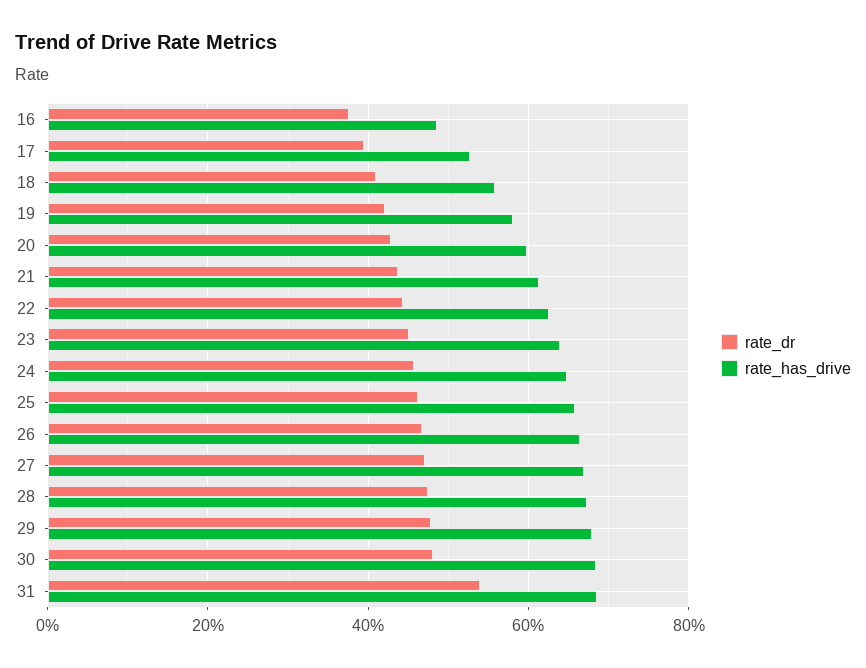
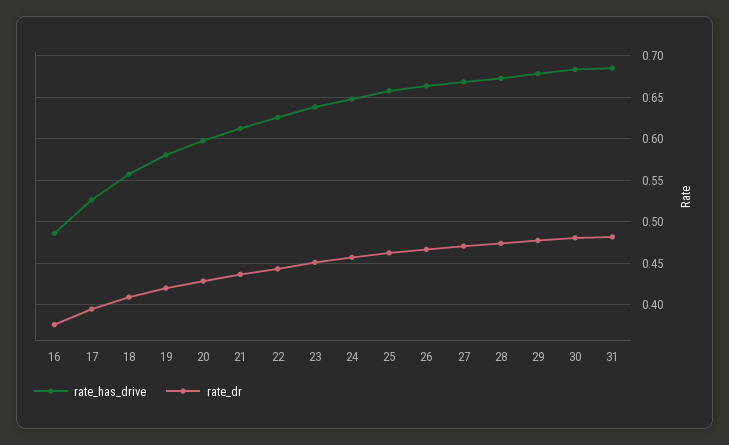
  {
    "rate_dr": {
      "16": 0.38,
      "17": 0.4,
      "18": 0.41,
      "19": 0.42,
      "20": 0.43,
      "21": 0.44,
      "22": 0.44,
      "23": 0.45,
      "24": 0.46,
      "25": 0.46,
      "26": 0.47,
      "27": 0.47,
      "28": 0.47,
      "29": 0.48,
      "30": 0.48,
-     "31": 0.54
+     "31": 0.48
    },
    "rate_has_drive": {
      "16": 0.49,
      "17": 0.53,
      "18": 0.56,
      "19": 0.58,
      "20": 0.6,
      "21": 0.61,
      "22": 0.63,
      "23": 0.64,
      "24": 0.65,
      "25": 0.66,
      "26": 0.66,
      "27": 0.67,
      "28": 0.67,
      "29": 0.68,
      "30": 0.68,
      "31": 0.69
    }
  }

